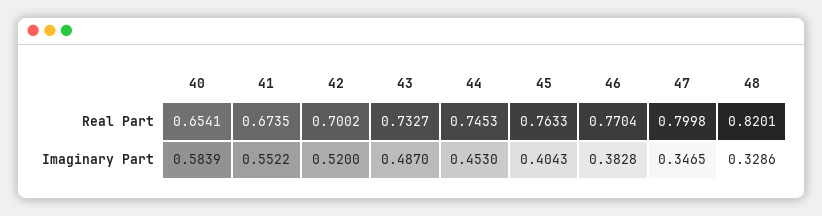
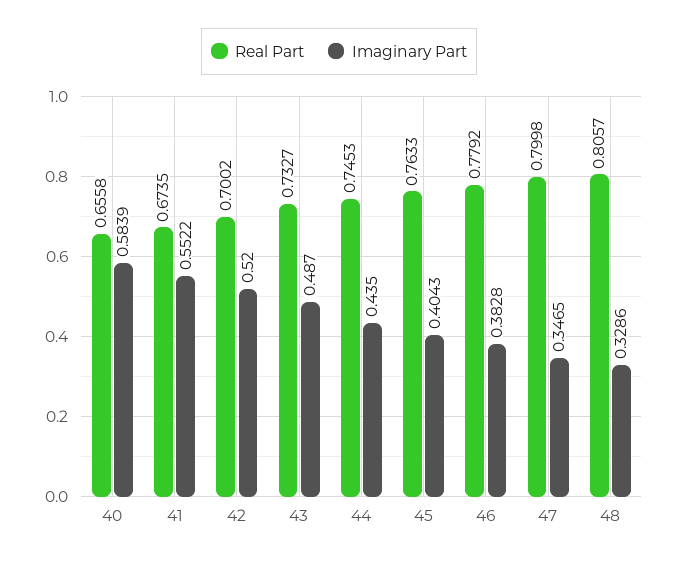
  {
    "Real Part": {
-     "40": 0.6541,
+     "40": 0.6558,
      "41": 0.6735,
      "42": 0.7002,
      "43": 0.7327,
      "44": 0.7453,
      "45": 0.7633,
-     "46": 0.7704,
+     "46": 0.7792,
      "47": 0.7998,
-     "48": 0.8201
+     "48": 0.8057
    },
    "Imaginary Part": {
      "40": 0.5839,
      "41": 0.5522,
      "42": 0.52,
      "43": 0.487,
-     "44": 0.453,
+     "44": 0.435,
      "45": 0.4043,
      "46": 0.3828,
      "47": 0.3465,
      "48": 0.3286
    }
  }

